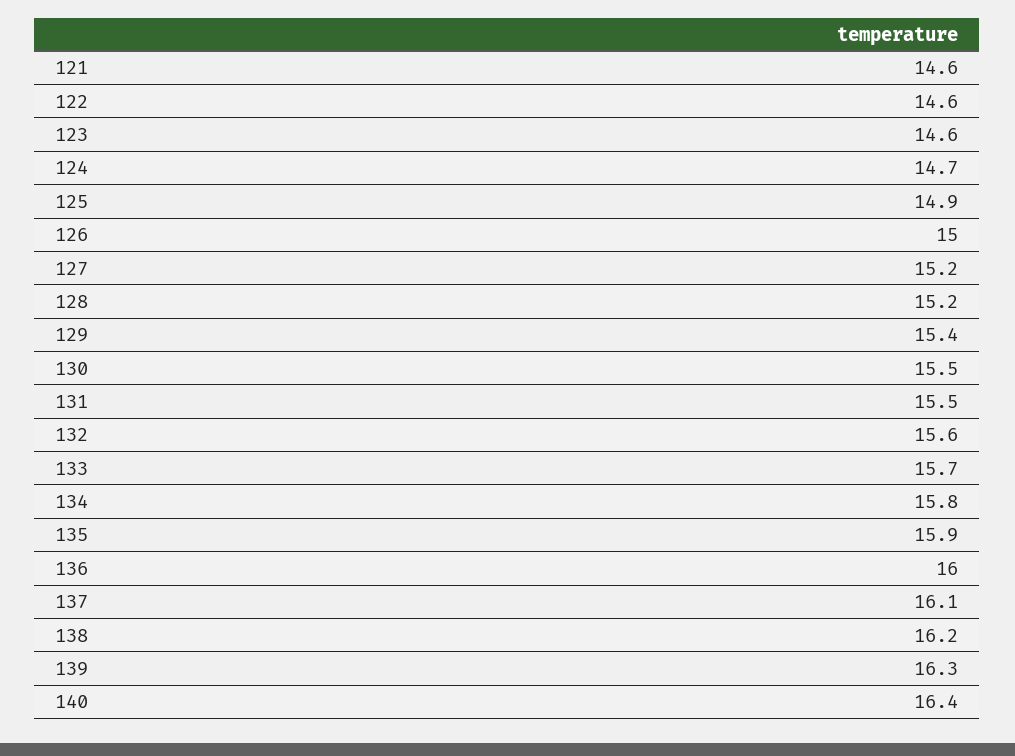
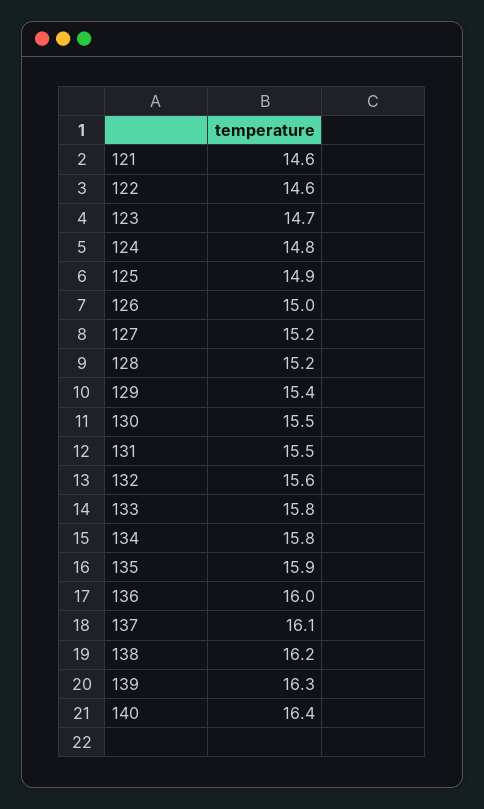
  {
    "121": 14.6,
    "122": 14.6,
-   "123": 14.6,
+   "123": 14.7,
-   "124": 14.7,
+   "124": 14.8,
    "125": 14.9,
    "126": 15,
    "127": 15.2,
    "128": 15.2,
    "129": 15.4,
    "130": 15.5,
    "131": 15.5,
    "132": 15.6,
-   "133": 15.7,
+   "133": 15.8,
    "134": 15.8,
    "135": 15.9,
    "136": 16,
    "137": 16.1,
    "138": 16.2,
    "139": 16.3,
    "140": 16.4
  }

